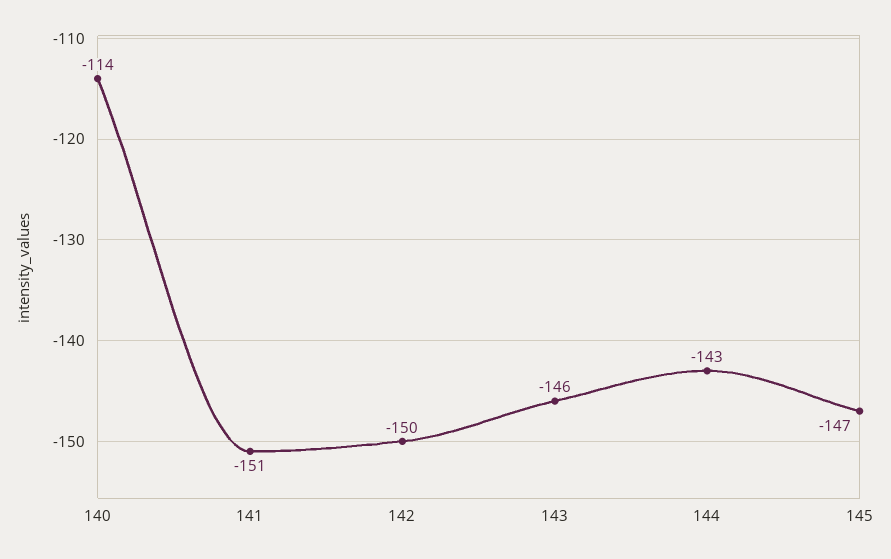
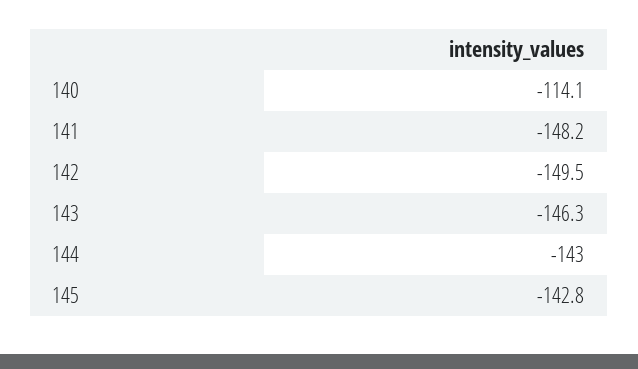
  {
    "140": -114.1,
-   "141": -151,
+   "141": -148.2,
    "142": -149.5,
    "143": -146.3,
    "144": -143,
-   "145": -147
+   "145": -142.8
  }

